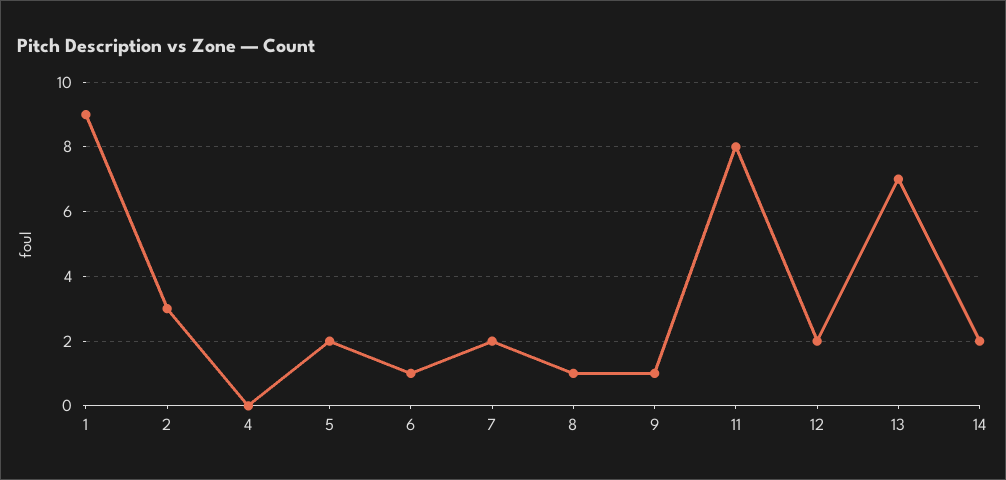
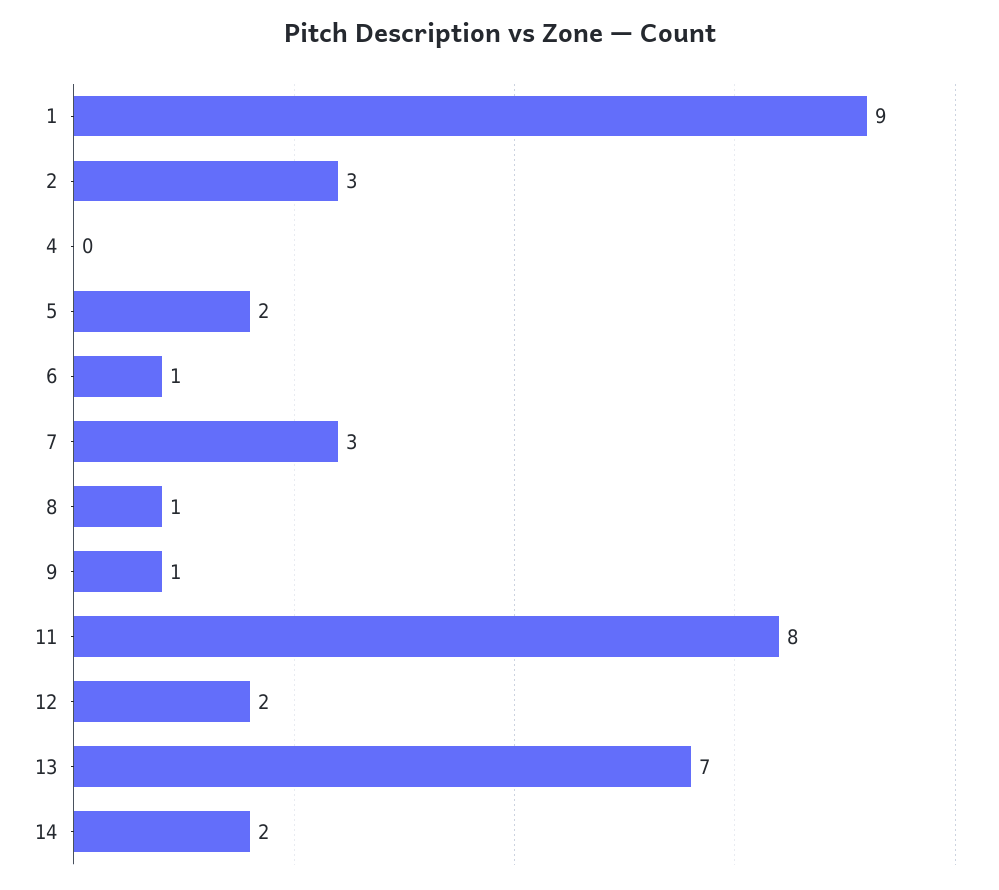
  {
    "1": 9,
    "2": 3,
    "4": 0,
    "5": 2,
    "6": 1,
-   "7": 2,
+   "7": 3,
    "8": 1,
    "9": 1,
    "11": 8,
    "12": 2,
    "13": 7,
    "14": 2
  }

